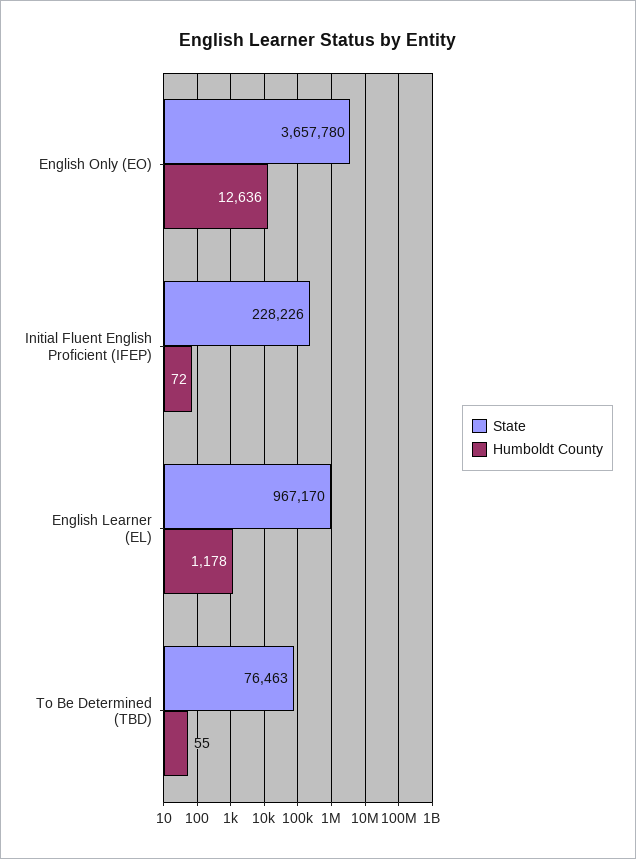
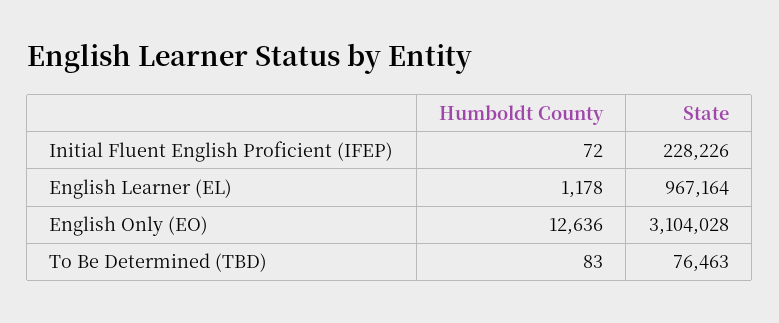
  {
    "State": {
-     "English Only (EO)": 3657780,
+     "English Only (EO)": 3104028,
      "Initial Fluent English Proficient (IFEP)": 228226,
-     "English Learner (EL)": 967170,
+     "English Learner (EL)": 967164,
      "To Be Determined (TBD)": 76463
    },
    "Humboldt County": {
      "English Only (EO)": 12636,
      "Initial Fluent English Proficient (IFEP)": 72,
      "English Learner (EL)": 1178,
-     "To Be Determined (TBD)": 55
+     "To Be Determined (TBD)": 83
    }
  }

